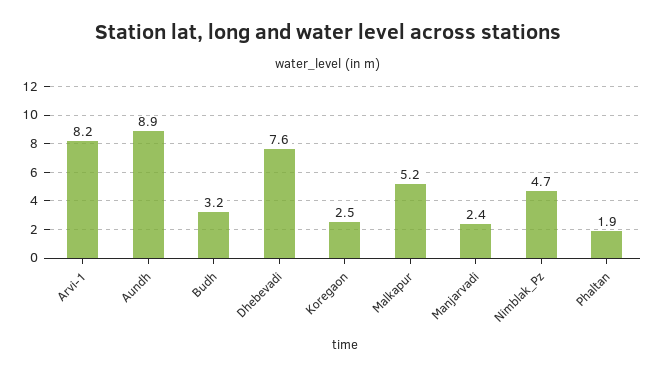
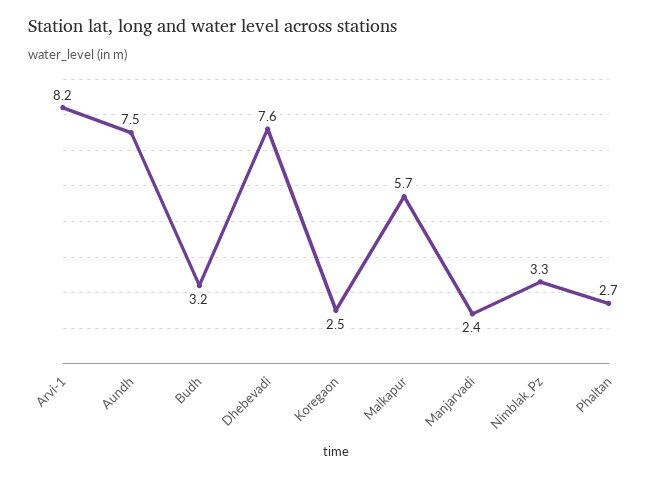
  {
    "Arvi-1": 8.2,
-   "Aundh": 8.9,
+   "Aundh": 7.5,
    "Budh": 3.2,
    "Dhebevadi": 7.6,
    "Koregaon": 2.5,
-   "Malkapur": 5.2,
+   "Malkapur": 5.7,
    "Manjarvadi": 2.4,
-   "Nimblak_Pz": 4.7,
+   "Nimblak_Pz": 3.3,
-   "Phaltan": 1.9
+   "Phaltan": 2.7
  }

